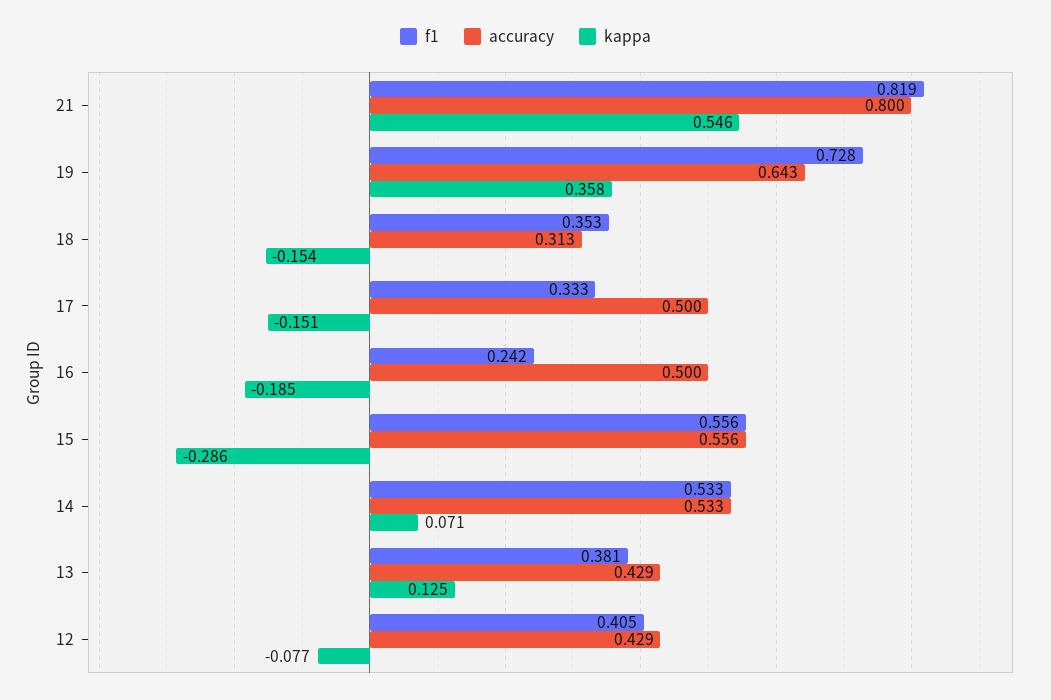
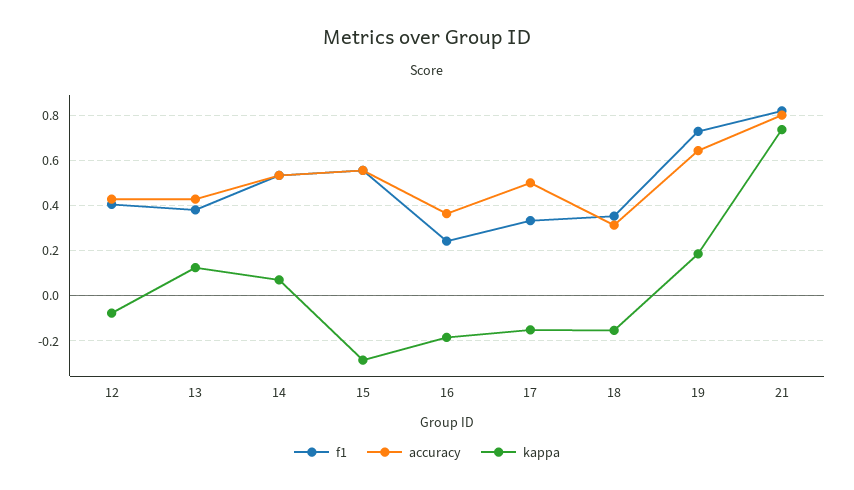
  {
    "f1": {
      "21": 0.819,
      "19": 0.728,
      "18": 0.353,
      "17": 0.333,
      "16": 0.242,
      "15": 0.556,
      "14": 0.533,
      "13": 0.381,
      "12": 0.405
    },
    "accuracy": {
      "21": 0.8,
      "19": 0.643,
      "18": 0.313,
      "17": 0.5,
-     "16": 0.5,
+     "16": 0.35,
      "15": 0.556,
      "14": 0.533,
      "13": 0.429,
      "12": 0.429
    },
    "kappa": {
-     "21": 0.546,
+     "21": 0.75,
-     "19": 0.358,
+     "19": 0.2,
      "18": -0.154,
      "17": -0.151,
      "16": -0.185,
      "15": -0.286,
      "14": 0.071,
      "13": 0.125,
      "12": -0.077
    }
  }

